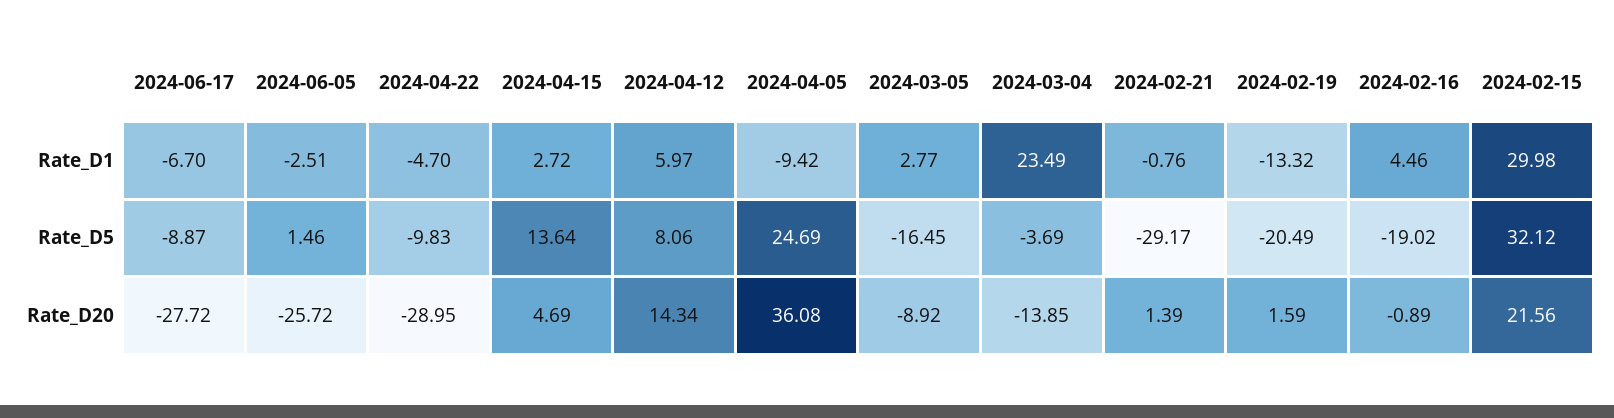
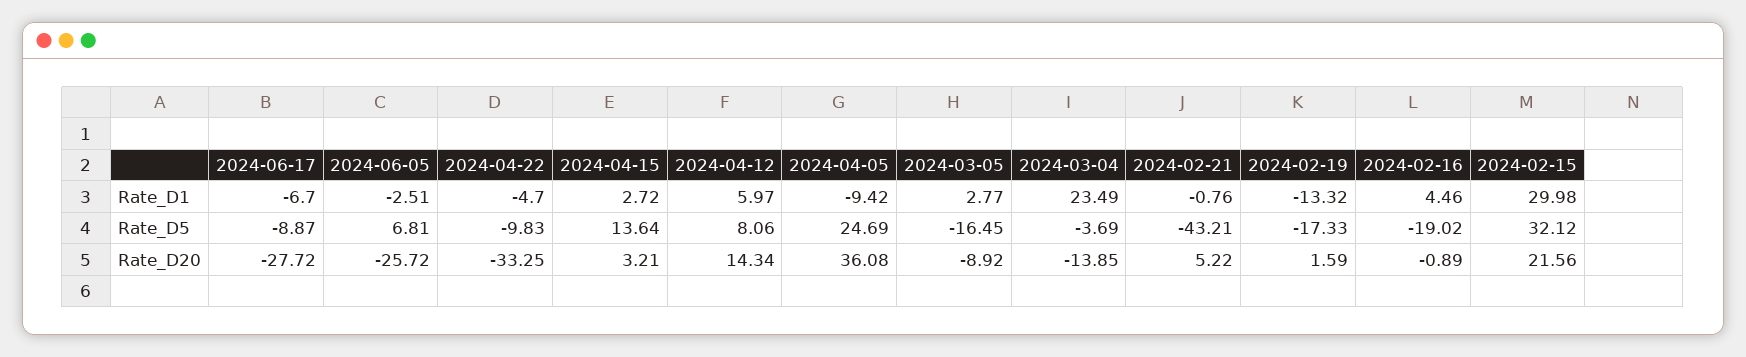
  {
    "2024-06-17": {
      "Rate_D1": -6.7,
      "Rate_D5": -8.87,
      "Rate_D20": -27.72
    },
    "2024-06-05": {
      "Rate_D1": -2.51,
-     "Rate_D5": 1.46,
+     "Rate_D5": 6.81,
      "Rate_D20": -25.72
    },
    "2024-04-22": {
      "Rate_D1": -4.7,
      "Rate_D5": -9.83,
-     "Rate_D20": -28.95
+     "Rate_D20": -33.25
    },
    "2024-04-15": {
      "Rate_D1": 2.72,
      "Rate_D5": 13.64,
-     "Rate_D20": 4.69
+     "Rate_D20": 3.21
    },
    "2024-04-12": {
      "Rate_D1": 5.97,
      "Rate_D5": 8.06,
      "Rate_D20": 14.34
    },
    "2024-04-05": {
      "Rate_D1": -9.42,
      "Rate_D5": 24.69,
      "Rate_D20": 36.08
    },
    "2024-03-05": {
      "Rate_D1": 2.77,
      "Rate_D5": -16.45,
      "Rate_D20": -8.92
    },
    "2024-03-04": {
      "Rate_D1": 23.49,
      "Rate_D5": -3.69,
      "Rate_D20": -13.85
    },
    "2024-02-21": {
      "Rate_D1": -0.76,
-     "Rate_D5": -29.17,
+     "Rate_D5": -43.21,
-     "Rate_D20": 1.39
+     "Rate_D20": 5.22
    },
    "2024-02-19": {
      "Rate_D1": -13.32,
-     "Rate_D5": -20.49,
+     "Rate_D5": -17.33,
      "Rate_D20": 1.59
    },
    "2024-02-16": {
      "Rate_D1": 4.46,
      "Rate_D5": -19.02,
      "Rate_D20": -0.89
    },
    "2024-02-15": {
      "Rate_D1": 29.98,
      "Rate_D5": 32.12,
      "Rate_D20": 21.56
    }
  }

